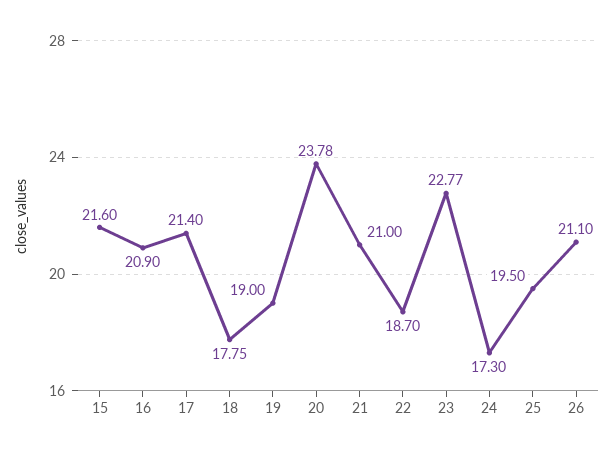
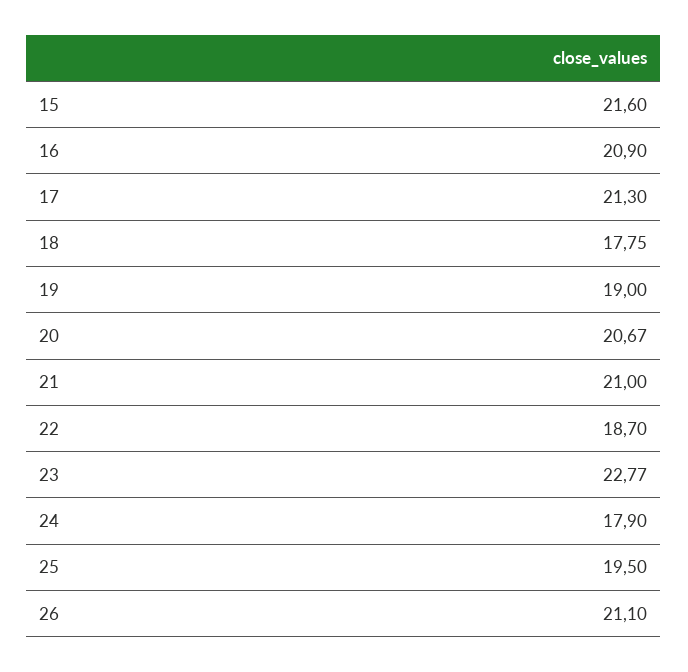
  {
    "15": 21.6,
    "16": 20.9,
-   "17": 21.4,
+   "17": 21.3,
    "18": 17.75,
    "19": 19,
-   "20": 23.78,
+   "20": 20.67,
    "21": 21,
    "22": 18.7,
    "23": 22.77,
-   "24": 17.3,
+   "24": 17.9,
    "25": 19.5,
    "26": 21.1
  }

